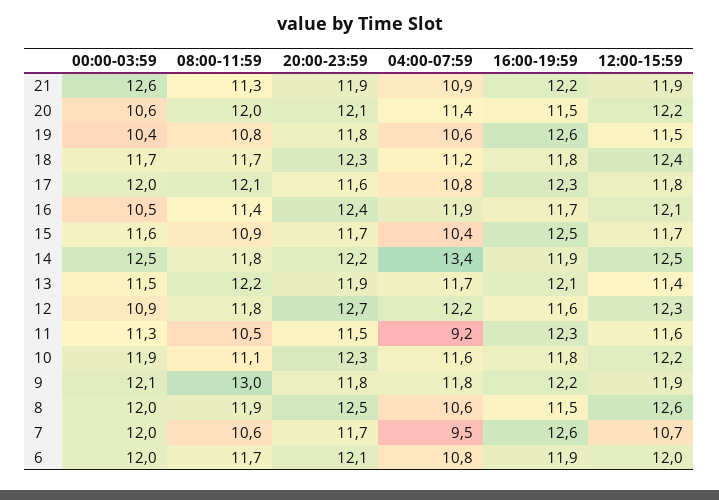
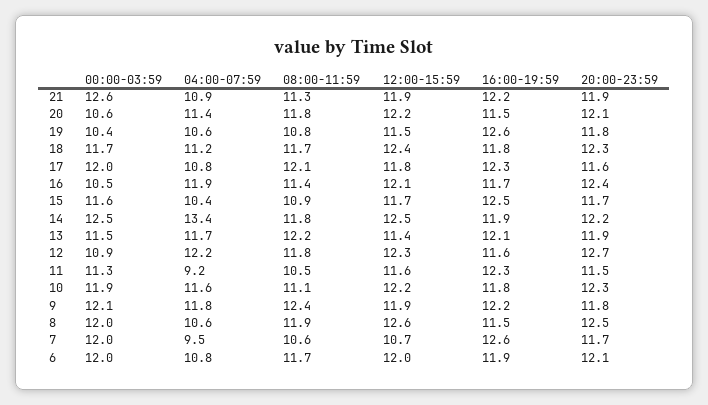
  {
    "00:00-03:59": {
      "21": 12.6,
      "20": 10.6,
      "19": 10.4,
      "18": 11.7,
      "17": 12,
      "16": 10.5,
      "15": 11.6,
      "14": 12.5,
      "13": 11.5,
      "12": 10.9,
      "11": 11.3,
      "10": 11.9,
      "9": 12.1,
      "8": 12,
      "7": 12,
      "6": 12
    },
    "08:00-11:59": {
      "21": 11.3,
-     "20": 12,
+     "20": 11.8,
      "19": 10.8,
      "18": 11.7,
      "17": 12.1,
      "16": 11.4,
      "15": 10.9,
      "14": 11.8,
      "13": 12.2,
      "12": 11.8,
      "11": 10.5,
      "10": 11.1,
-     "9": 13,
+     "9": 12.4,
      "8": 11.9,
      "7": 10.6,
      "6": 11.7
    },
    "20:00-23:59": {
      "21": 11.9,
      "20": 12.1,
      "19": 11.8,
      "18": 12.3,
      "17": 11.6,
      "16": 12.4,
      "15": 11.7,
      "14": 12.2,
      "13": 11.9,
      "12": 12.7,
      "11": 11.5,
      "10": 12.3,
      "9": 11.8,
      "8": 12.5,
      "7": 11.7,
      "6": 12.1
    },
    "04:00-07:59": {
      "21": 10.9,
      "20": 11.4,
      "19": 10.6,
      "18": 11.2,
      "17": 10.8,
      "16": 11.9,
      "15": 10.4,
      "14": 13.4,
      "13": 11.7,
      "12": 12.2,
      "11": 9.2,
      "10": 11.6,
      "9": 11.8,
      "8": 10.6,
      "7": 9.5,
      "6": 10.8
    },
    "16:00-19:59": {
      "21": 12.2,
      "20": 11.5,
      "19": 12.6,
      "18": 11.8,
      "17": 12.3,
      "16": 11.7,
      "15": 12.5,
      "14": 11.9,
      "13": 12.1,
      "12": 11.6,
      "11": 12.3,
      "10": 11.8,
      "9": 12.2,
      "8": 11.5,
      "7": 12.6,
      "6": 11.9
    },
    "12:00-15:59": {
      "21": 11.9,
      "20": 12.2,
      "19": 11.5,
      "18": 12.4,
      "17": 11.8,
      "16": 12.1,
      "15": 11.7,
      "14": 12.5,
      "13": 11.4,
      "12": 12.3,
      "11": 11.6,
      "10": 12.2,
      "9": 11.9,
      "8": 12.6,
      "7": 10.7,
      "6": 12
    }
  }

